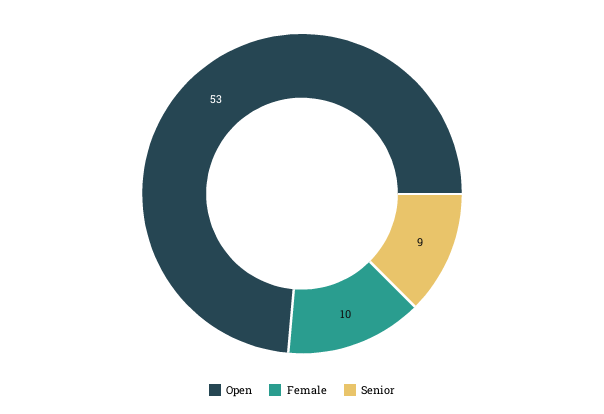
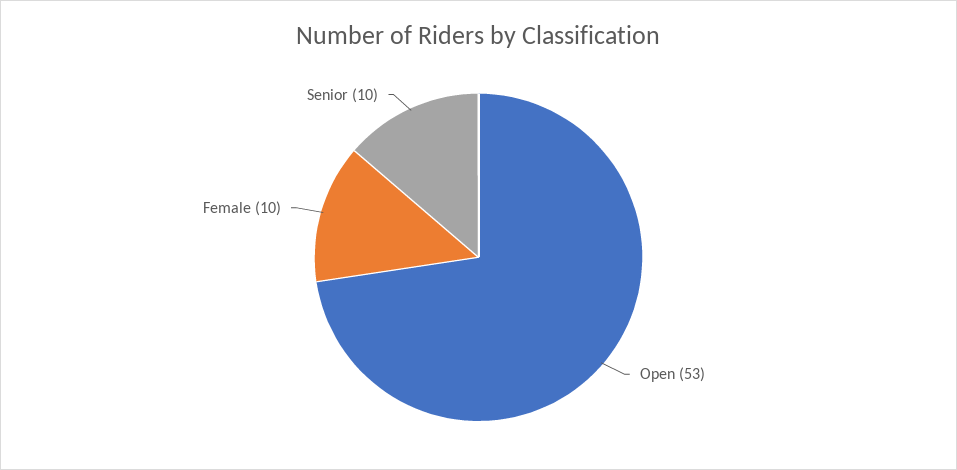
  {
    "Open": 53,
    "Female": 10,
-   "Senior": 9
+   "Senior": 10
  }

